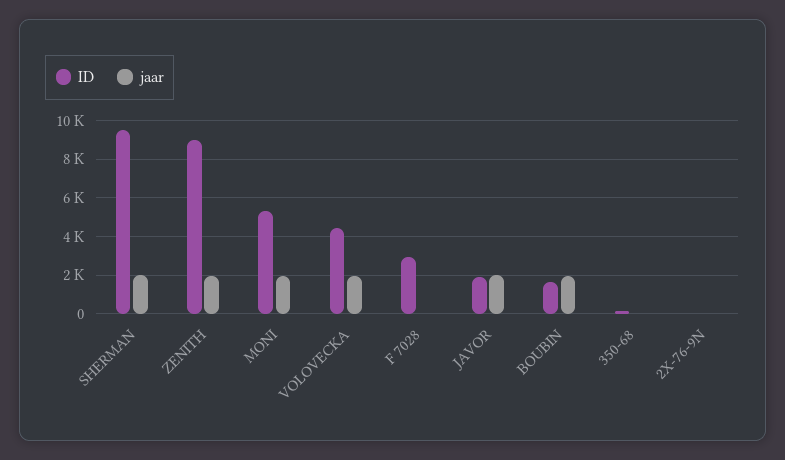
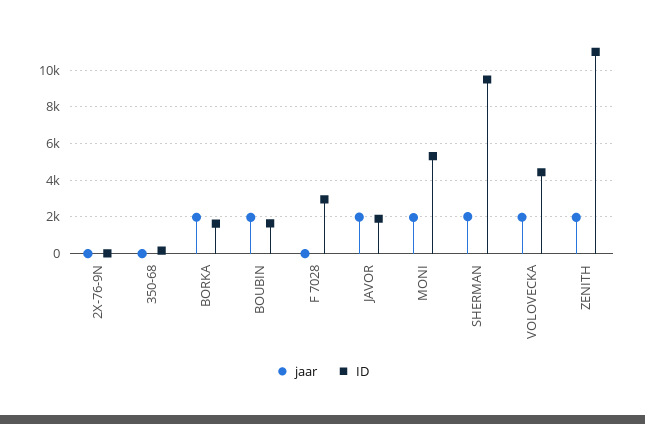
  {
    "ID": {
      "SHERMAN": 9500,
-     "ZENITH": 9000,
+     "ZENITH": 11000,
      "MONI": 5500,
      "VOLOVECKA": 4500,
      "F 7028": 3000,
      "JAVOR": 2000,
      "BOUBIN": 1500,
      "350-68": 0,
-     "2X-76-9N": 0
+     "2X-76-9N": 0,
+     "BORKA": 1500
    },
    "jaar": {
      "SHERMAN": 2000,
      "ZENITH": 2000,
      "MONI": 2000,
      "VOLOVECKA": 2000,
      "F 7028": 0,
      "JAVOR": 2000,
      "BOUBIN": 2000,
      "350-68": 0,
-     "2X-76-9N": 0
+     "2X-76-9N": 0,
+     "BORKA": 2000
    }
  }

